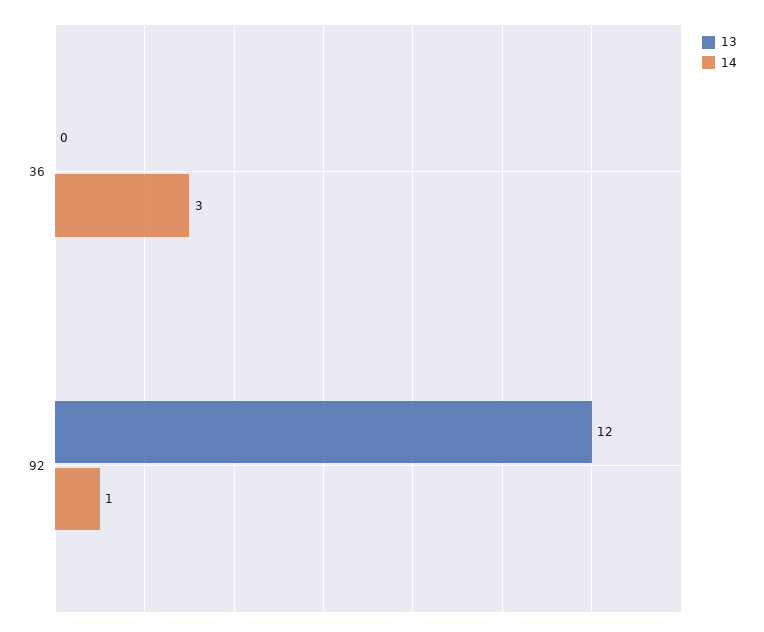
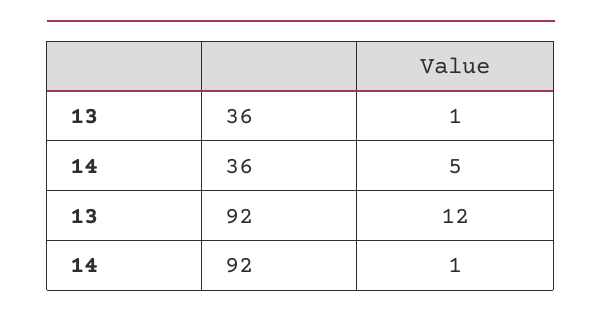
  {
    "13": {
-     "36": 0,
+     "36": 1,
      "92": 12
    },
    "14": {
-     "36": 3,
+     "36": 5,
      "92": 1
    }
  }

